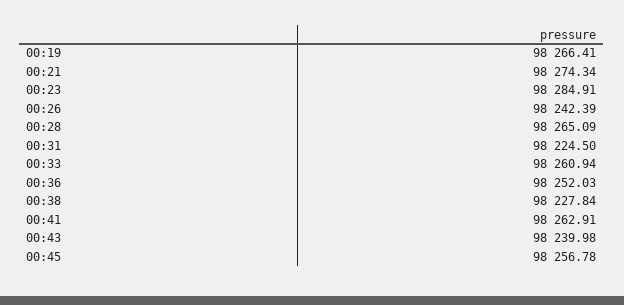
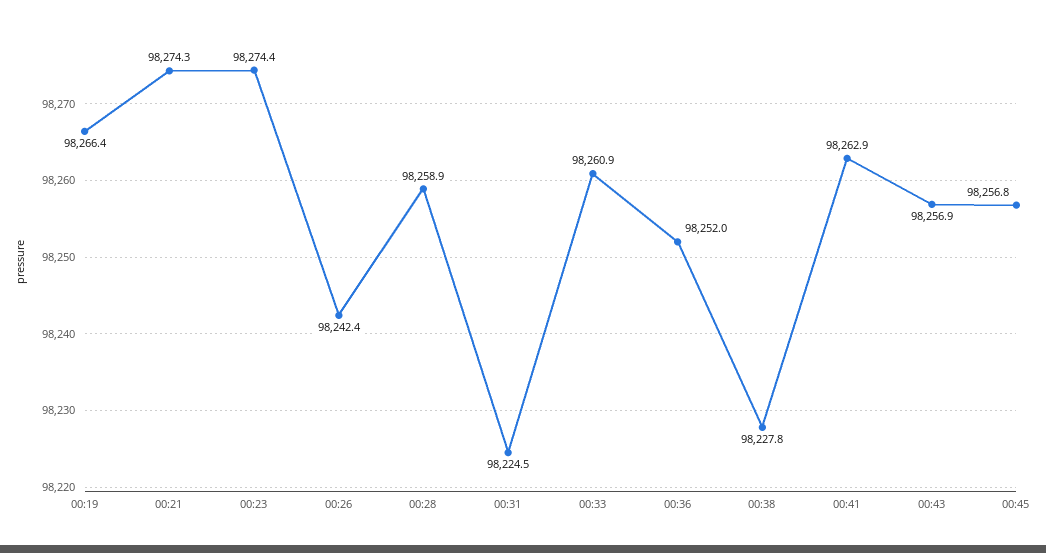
  {
    "00:19": 98266.41,
    "00:21": 98274.34,
-   "00:23": 98284.91,
+   "00:23": 98274.4,
    "00:26": 98242.39,
-   "00:28": 98265.09,
+   "00:28": 98258.9,
    "00:31": 98224.5,
    "00:33": 98260.94,
    "00:36": 98252.03,
    "00:38": 98227.84,
    "00:41": 98262.91,
-   "00:43": 98239.98,
+   "00:43": 98256.9,
    "00:45": 98256.78
  }

